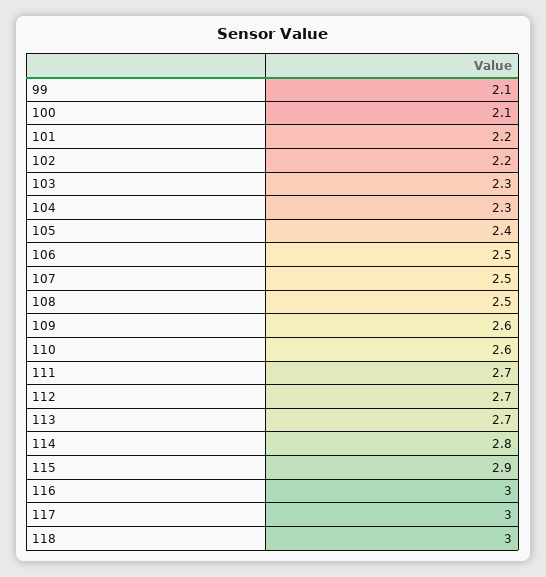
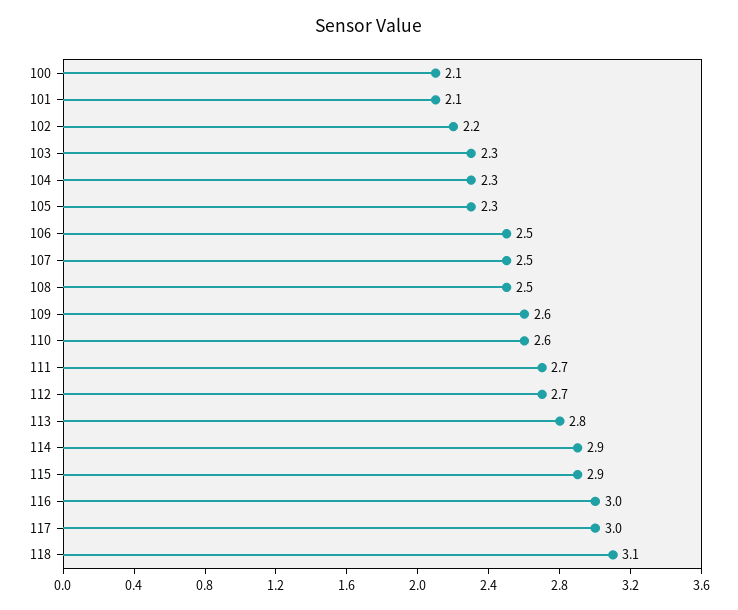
  {
-   "99": 2.1,
    "100": 2.1,
-   "101": 2.2,
+   "101": 2.1,
    "102": 2.2,
    "103": 2.3,
    "104": 2.3,
-   "105": 2.4,
+   "105": 2.3,
    "106": 2.5,
    "107": 2.5,
    "108": 2.5,
    "109": 2.6,
    "110": 2.6,
    "111": 2.7,
    "112": 2.7,
-   "113": 2.7,
+   "113": 2.8,
-   "114": 2.8,
+   "114": 2.9,
    "115": 2.9,
    "116": 3,
    "117": 3,
-   "118": 3
+   "118": 3.1
  }

